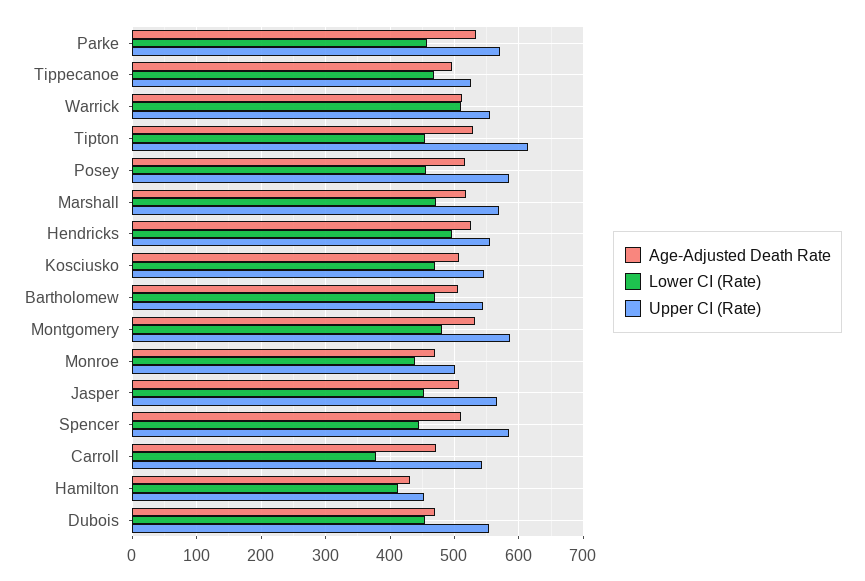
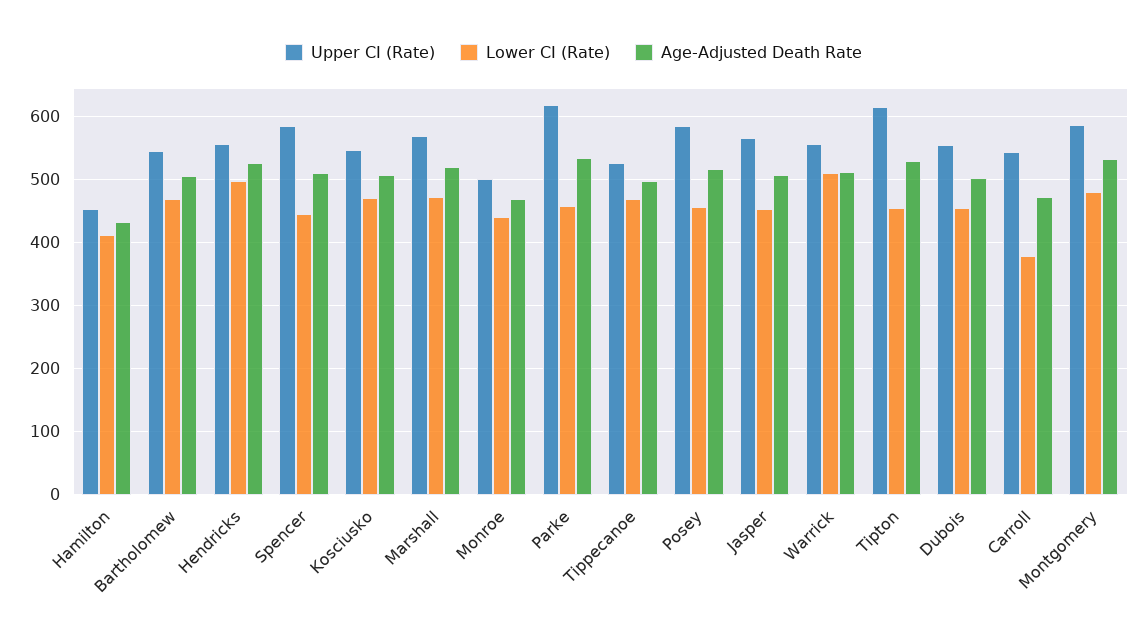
  {
    "Age-Adjusted Death Rate": {
      "Parke": 530,
      "Tippecanoe": 500,
      "Warrick": 510,
      "Tipton": 530,
      "Posey": 520,
      "Marshall": 520,
      "Hendricks": 530,
      "Kosciusko": 510,
      "Bartholomew": 510,
      "Montgomery": 530,
      "Monroe": 470,
      "Jasper": 510,
      "Spencer": 510,
      "Carroll": 470,
      "Hamilton": 430,
-     "Dubois": 470
+     "Dubois": 500
    },
    "Lower CI (Rate)": {
      "Parke": 460,
      "Tippecanoe": 470,
      "Warrick": 510,
      "Tipton": 450,
      "Posey": 460,
      "Marshall": 470,
      "Hendricks": 500,
      "Kosciusko": 470,
      "Bartholomew": 470,
      "Montgomery": 480,
      "Monroe": 440,
      "Jasper": 450,
      "Spencer": 440,
      "Carroll": 380,
      "Hamilton": 410,
      "Dubois": 450
    },
    "Upper CI (Rate)": {
-     "Parke": 570,
+     "Parke": 620,
      "Tippecanoe": 530,
      "Warrick": 560,
      "Tipton": 610,
      "Posey": 580,
      "Marshall": 570,
      "Hendricks": 560,
      "Kosciusko": 550,
      "Bartholomew": 540,
      "Montgomery": 590,
      "Monroe": 500,
      "Jasper": 570,
      "Spencer": 580,
      "Carroll": 540,
      "Hamilton": 450,
      "Dubois": 550
    }
  }

